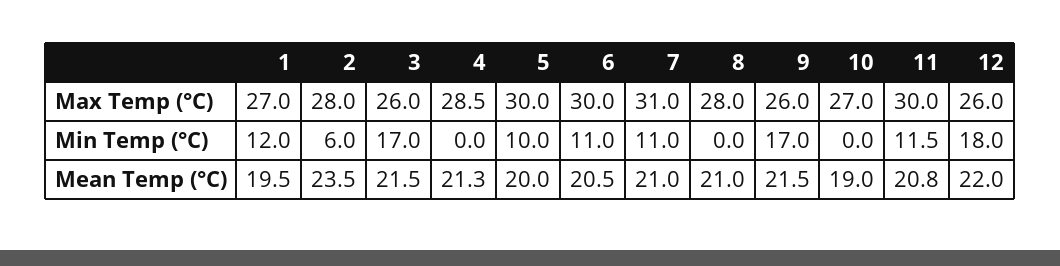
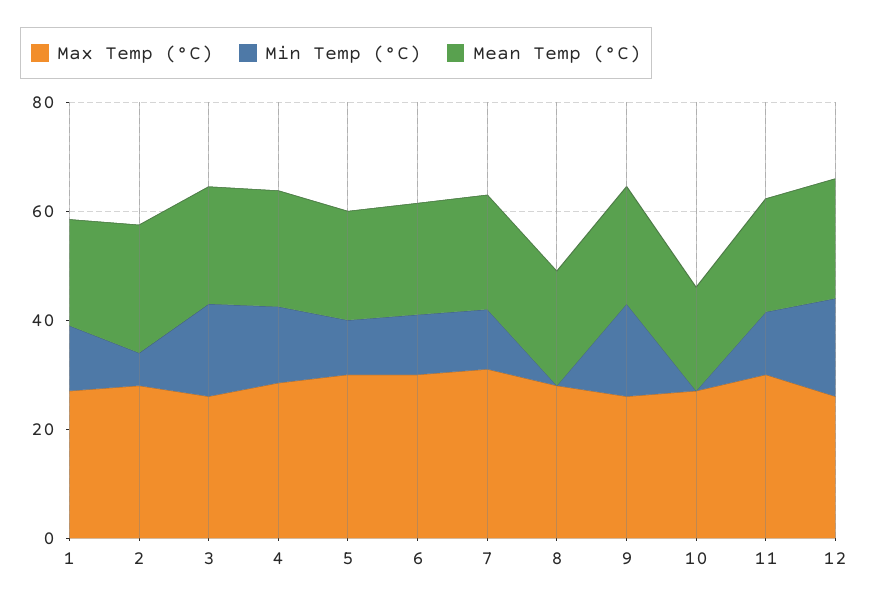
  {
    "Max Temp (°C)": {
      "1": 27,
      "2": 28,
      "3": 26,
      "4": 28.5,
      "5": 30,
      "6": 30,
      "7": 31,
      "8": 28,
      "9": 26,
      "10": 27,
      "11": 30,
      "12": 26
    },
    "Min Temp (°C)": {
      "1": 12,
      "2": 6,
      "3": 17,
-     "4": 0,
+     "4": 15,
      "5": 10,
      "6": 11,
      "7": 11,
      "8": 0,
      "9": 17,
      "10": 0,
      "11": 11.5,
      "12": 18
    },
    "Mean Temp (°C)": {
      "1": 19.5,
      "2": 23.5,
      "3": 21.5,
      "4": 21.3,
      "5": 20,
      "6": 20.5,
      "7": 21,
      "8": 21,
      "9": 21.5,
      "10": 19,
      "11": 20.8,
      "12": 22
    }
  }

